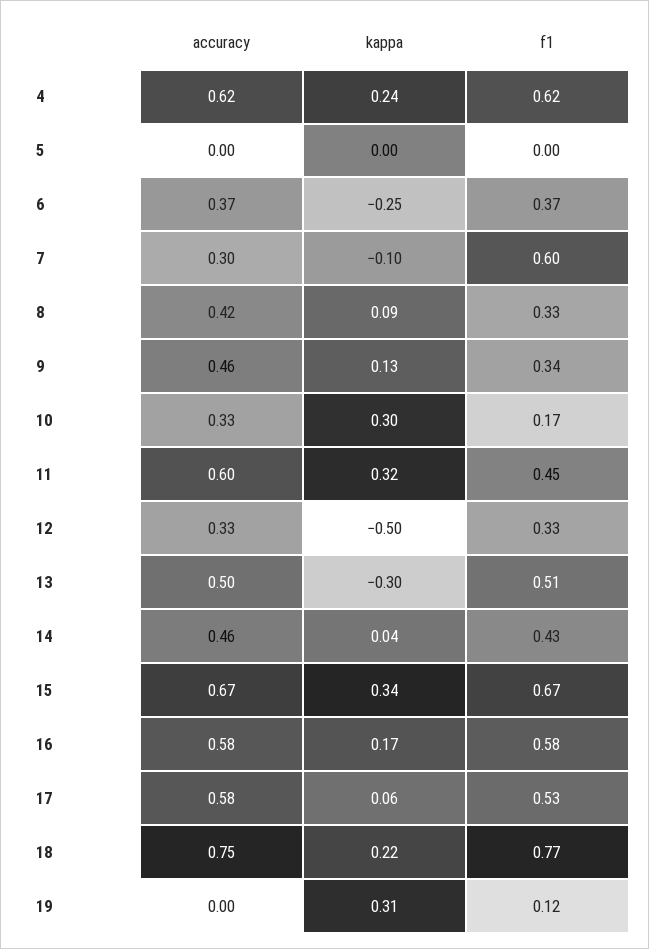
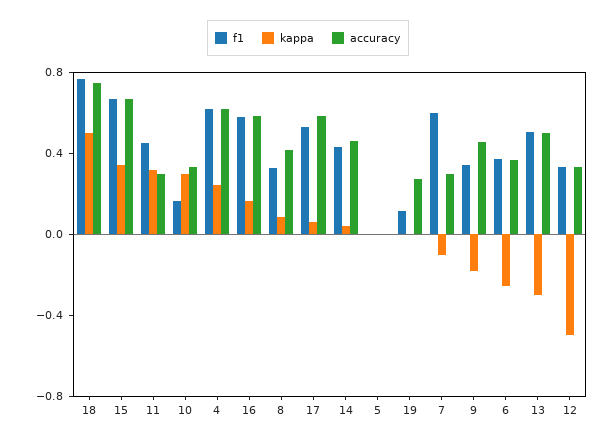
  {
    "accuracy": {
      "4": 0.62,
      "5": 0,
      "6": 0.37,
      "7": 0.3,
      "8": 0.42,
      "9": 0.46,
      "10": 0.33,
-     "11": 0.6,
+     "11": 0.3,
      "12": 0.33,
      "13": 0.5,
      "14": 0.46,
      "15": 0.67,
      "16": 0.58,
      "17": 0.58,
      "18": 0.75,
-     "19": 0
+     "19": 0.3
    },
    "kappa": {
      "4": 0.24,
      "5": 0,
      "6": -0.25,
      "7": -0.1,
      "8": 0.09,
-     "9": 0.13,
+     "9": -0.2,
      "10": 0.3,
      "11": 0.32,
      "12": -0.5,
      "13": -0.3,
      "14": 0.04,
      "15": 0.34,
      "16": 0.17,
      "17": 0.06,
-     "18": 0.22,
+     "18": 0.5,
-     "19": 0.31
+     "19": 0
    },
    "f1": {
      "4": 0.62,
      "5": 0,
      "6": 0.37,
      "7": 0.6,
      "8": 0.33,
      "9": 0.34,
      "10": 0.17,
      "11": 0.45,
      "12": 0.33,
      "13": 0.51,
      "14": 0.43,
      "15": 0.67,
      "16": 0.58,
      "17": 0.53,
      "18": 0.77,
      "19": 0.12
    }
  }

